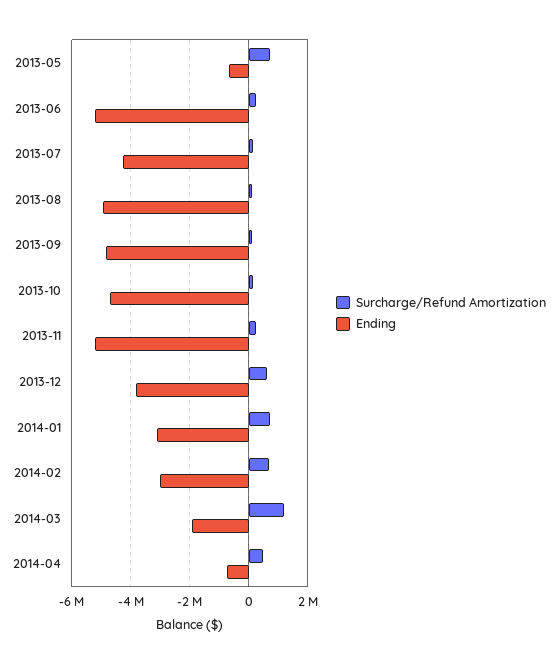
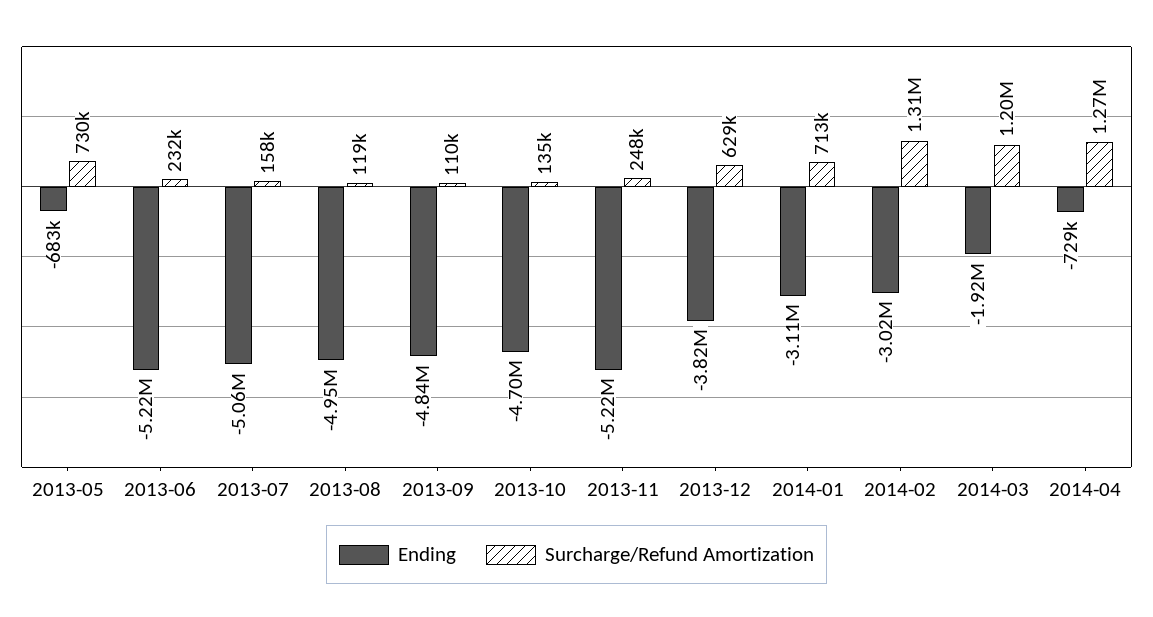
  {
    "Surcharge/Refund Amortization": {
      "2013-05": 730000,
      "2013-06": 232000,
      "2013-07": 158000,
      "2013-08": 119000,
      "2013-09": 110000,
      "2013-10": 135000,
      "2013-11": 248000,
      "2013-12": 629000,
      "2014-01": 713000,
-     "2014-02": 750000,
+     "2014-02": 1310000,
      "2014-03": 1200000,
-     "2014-04": 500000
+     "2014-04": 1270000
    },
    "Ending": {
      "2013-05": -683000,
      "2013-06": -5220000,
-     "2013-07": -4250000,
+     "2013-07": -5060000,
      "2013-08": -4950000,
      "2013-09": -4840000,
      "2013-10": -4700000,
      "2013-11": -5220000,
      "2013-12": -3820000,
      "2014-01": -3110000,
      "2014-02": -3020000,
      "2014-03": -1920000,
      "2014-04": -729000
    }
  }

